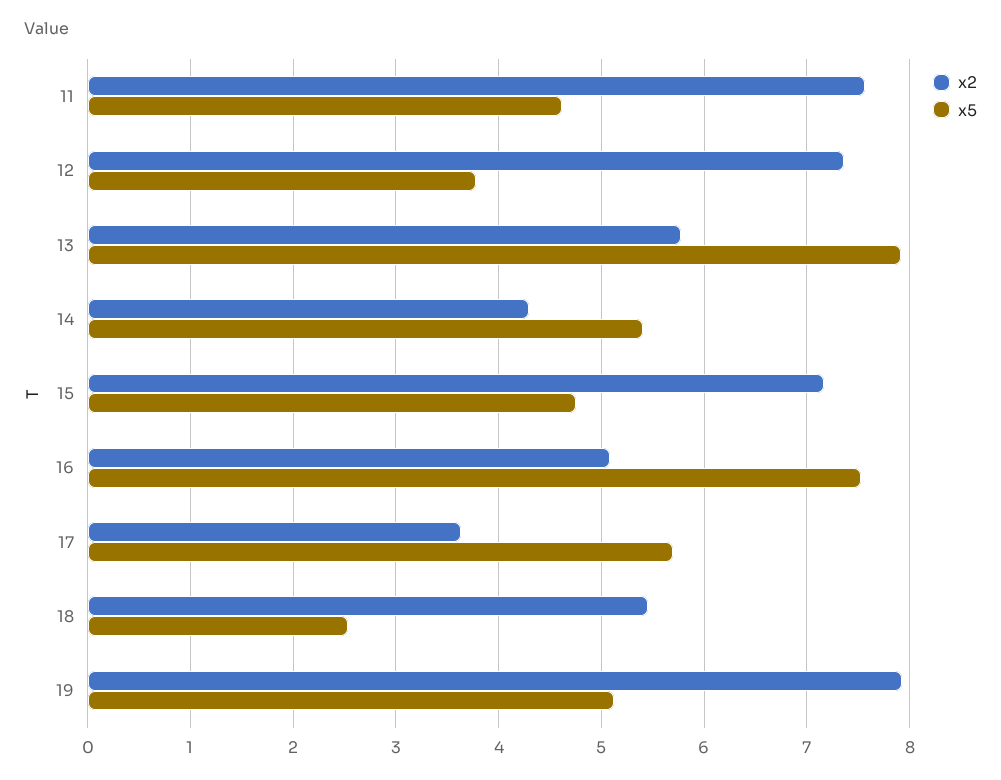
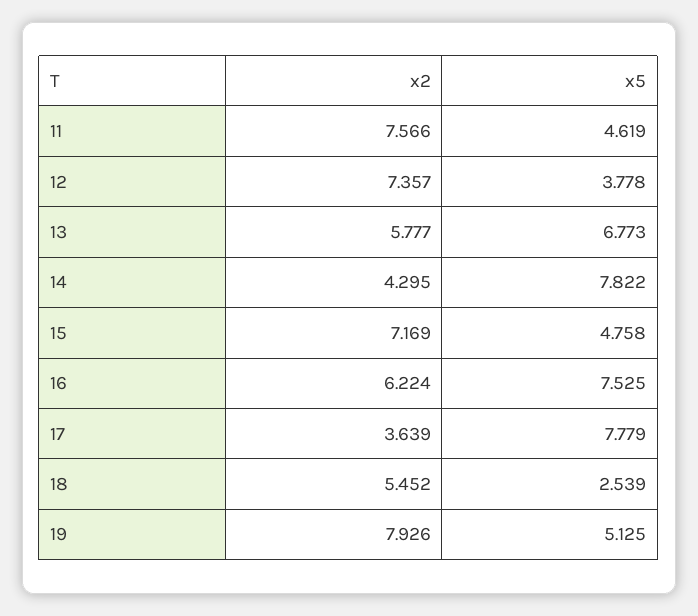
  {
    "x2": {
      "11": 7.566,
      "12": 7.357,
      "13": 5.777,
      "14": 4.295,
      "15": 7.169,
-     "16": 5.1,
+     "16": 6.224,
      "17": 3.639,
      "18": 5.452,
      "19": 7.926
    },
    "x5": {
      "11": 4.619,
      "12": 3.778,
-     "13": 7.9,
+     "13": 6.773,
-     "14": 5.4,
+     "14": 7.822,
      "15": 4.758,
      "16": 7.525,
-     "17": 5.7,
+     "17": 7.779,
      "18": 2.539,
      "19": 5.125
    }
  }

